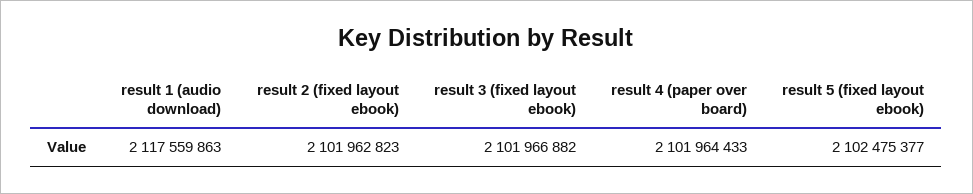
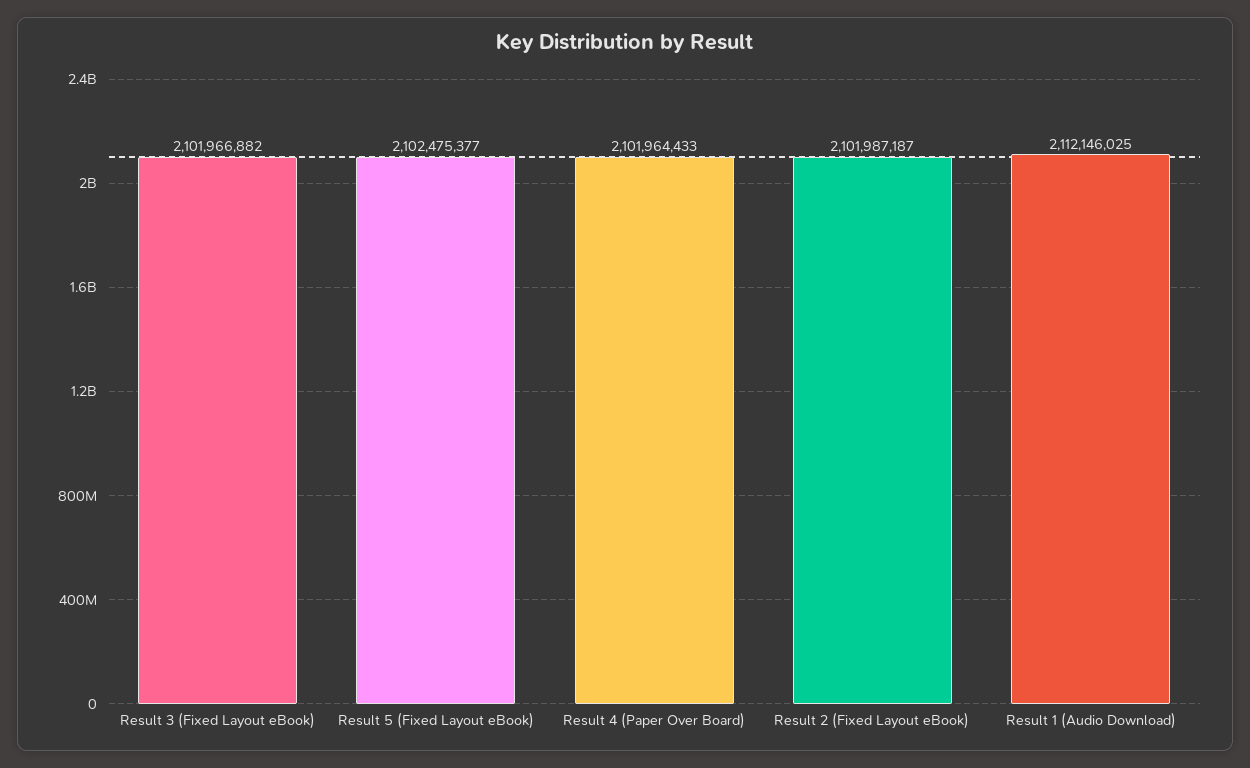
  {
-   "result 1 (audio download)": 2117559863,
+   "result 1 (audio download)": 2112146025,
-   "result 2 (fixed layout ebook)": 2101962823,
+   "result 2 (fixed layout ebook)": 2101987187,
    "result 3 (fixed layout ebook)": 2101966882,
    "result 4 (paper over board)": 2101964433,
    "result 5 (fixed layout ebook)": 2102475377
  }

